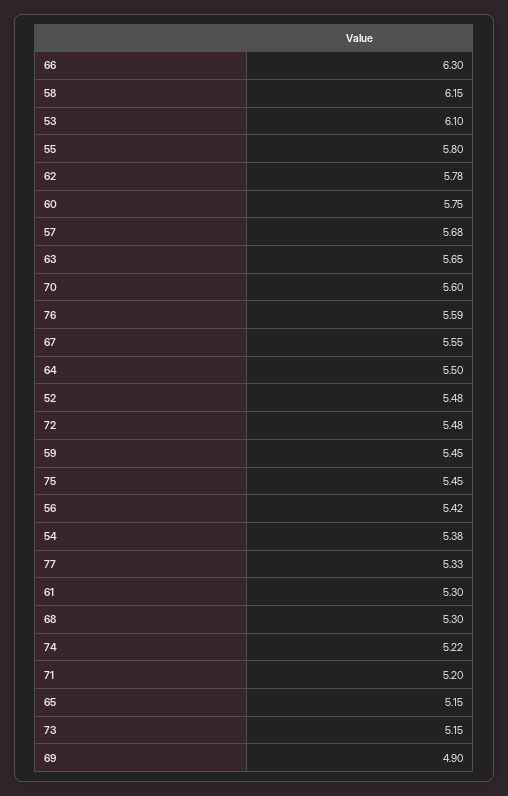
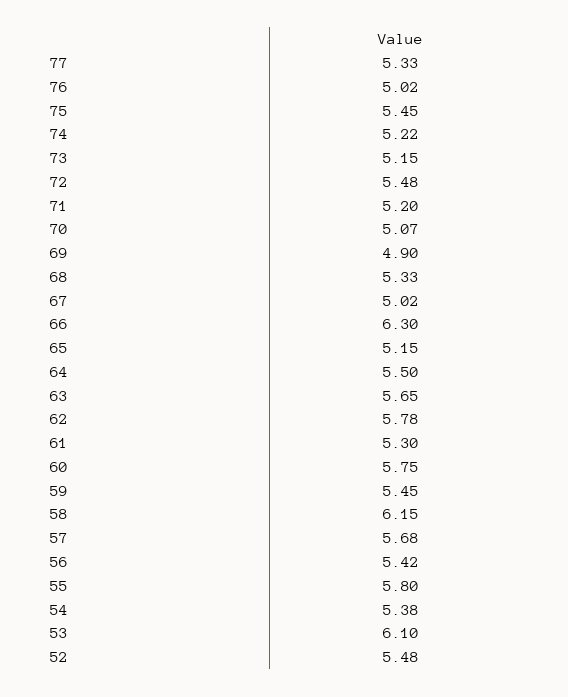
  {
    "66": 6.3,
    "58": 6.15,
    "53": 6.1,
    "55": 5.8,
    "62": 5.78,
    "60": 5.75,
    "57": 5.68,
    "63": 5.65,
-   "70": 5.6,
+   "70": 5.07,
-   "76": 5.59,
+   "76": 5.02,
-   "67": 5.55,
+   "67": 5.02,
    "64": 5.5,
    "52": 5.48,
    "72": 5.48,
    "59": 5.45,
    "75": 5.45,
    "56": 5.42,
    "54": 5.38,
    "77": 5.33,
    "61": 5.3,
-   "68": 5.3,
+   "68": 5.33,
    "74": 5.22,
    "71": 5.2,
    "65": 5.15,
    "73": 5.15,
    "69": 4.9
  }

